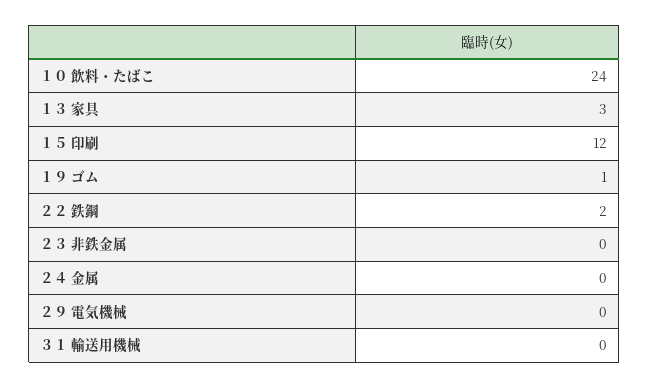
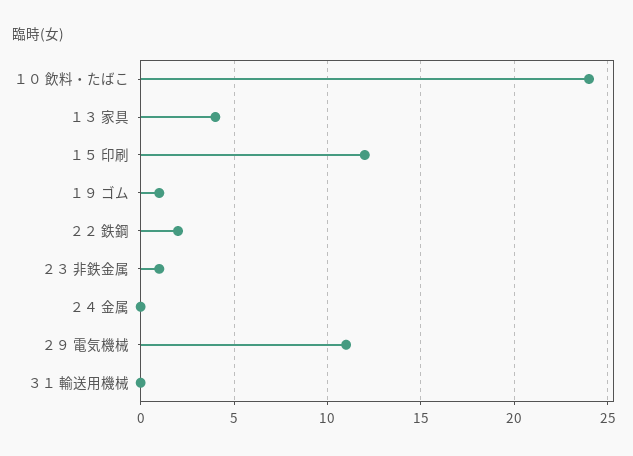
  {
    "１０ 飲料・たばこ": 24,
-   "１３ 家具": 3,
+   "１３ 家具": 4,
    "１５ 印刷": 12,
    "１９ ゴム": 1,
    "２２ 鉄鋼": 2,
-   "２３ 非鉄金属": 0,
+   "２３ 非鉄金属": 1,
    "２４ 金属": 0,
-   "２９ 電気機械": 0,
+   "２９ 電気機械": 11,
    "３１ 輸送用機械": 0
  }

